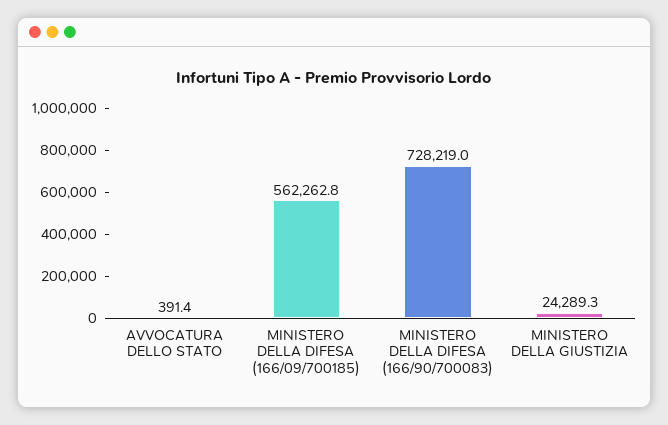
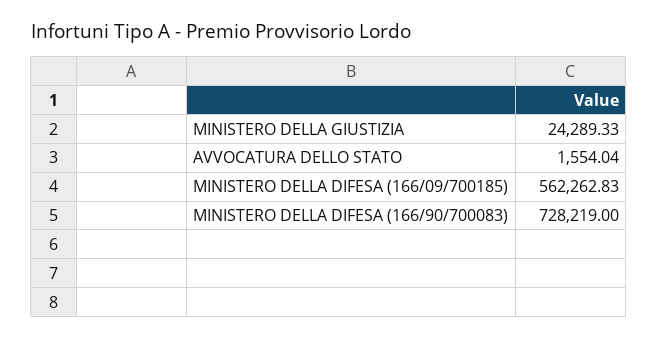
  {
-   "AVVOCATURA DELLO STATO": 391.4,
+   "AVVOCATURA DELLO STATO": 1554.04,
    "MINISTERO DELLA DIFESA (166/09/700185)": 562262.83,
    "MINISTERO DELLA DIFESA (166/90/700083)": 728219,
    "MINISTERO DELLA GIUSTIZIA": 24289.33
  }

